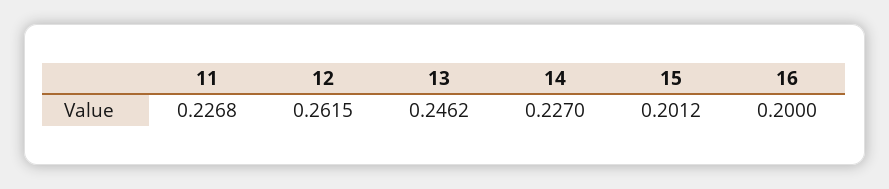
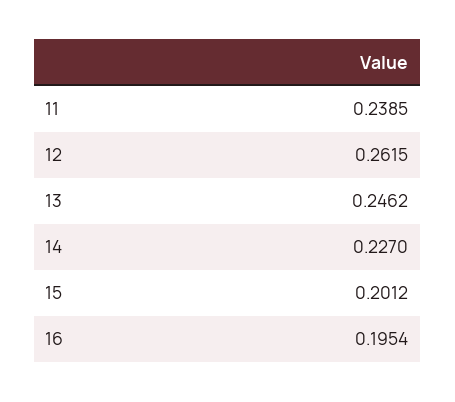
  {
-   "11": 0.2268,
+   "11": 0.2385,
    "12": 0.2615,
    "13": 0.2462,
    "14": 0.227,
    "15": 0.2012,
-   "16": 0.2
+   "16": 0.1954
  }

